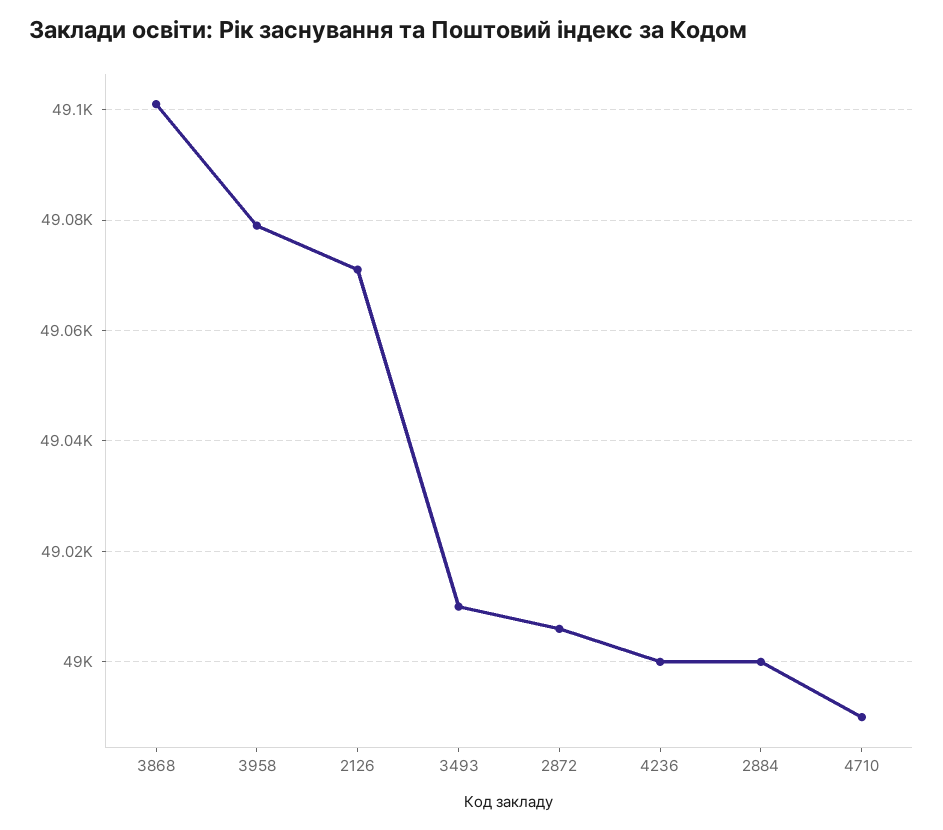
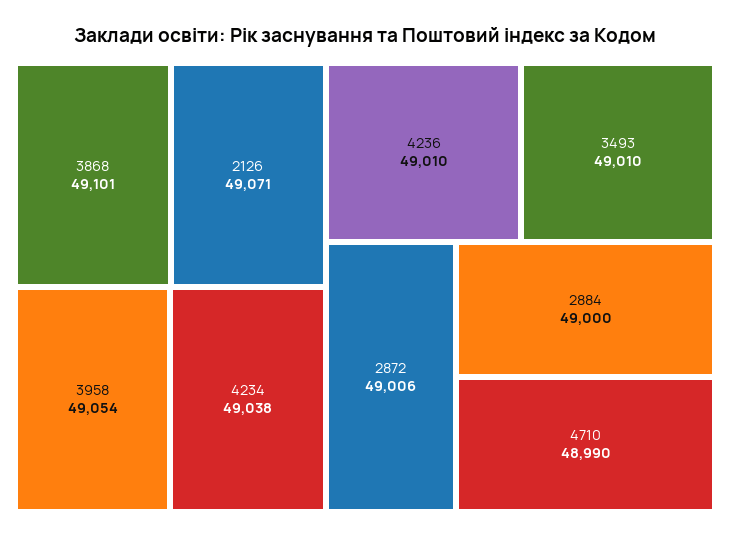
  {
    "3868": 49101,
-   "3958": 49080,
+   "3958": 49054,
    "2126": 49071,
    "3493": 49010,
    "2872": 49006,
-   "4236": 49000,
+   "4236": 49010,
    "2884": 49000,
-   "4710": 48990
+   "4710": 48990,
+   "4234": 49038
  }

